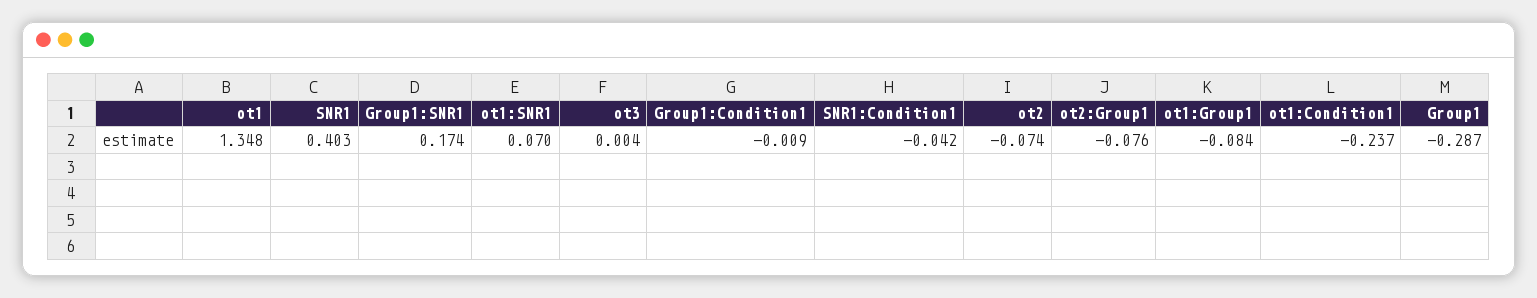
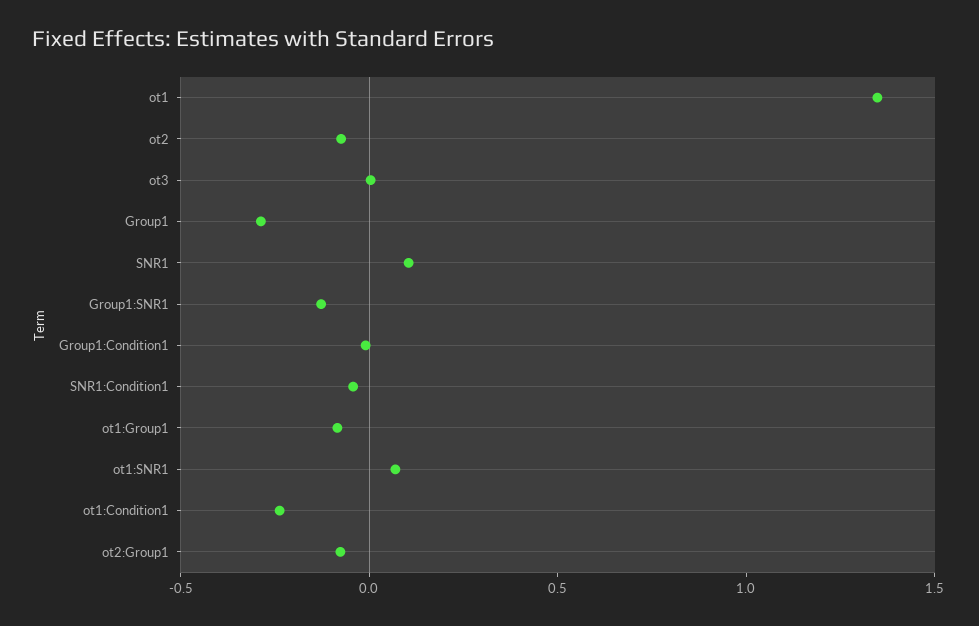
  {
    "ot1": 1.348,
-   "SNR1": 0.403,
+   "SNR1": 0.1,
-   "Group1:SNR1": 0.174,
+   "Group1:SNR1": -0.1,
    "ot1:SNR1": 0.07,
    "ot3": 0.004,
    "Group1:Condition1": -0.009,
    "SNR1:Condition1": -0.042,
    "ot2": -0.074,
    "ot2:Group1": -0.076,
    "ot1:Group1": -0.084,
    "ot1:Condition1": -0.237,
    "Group1": -0.287
  }

